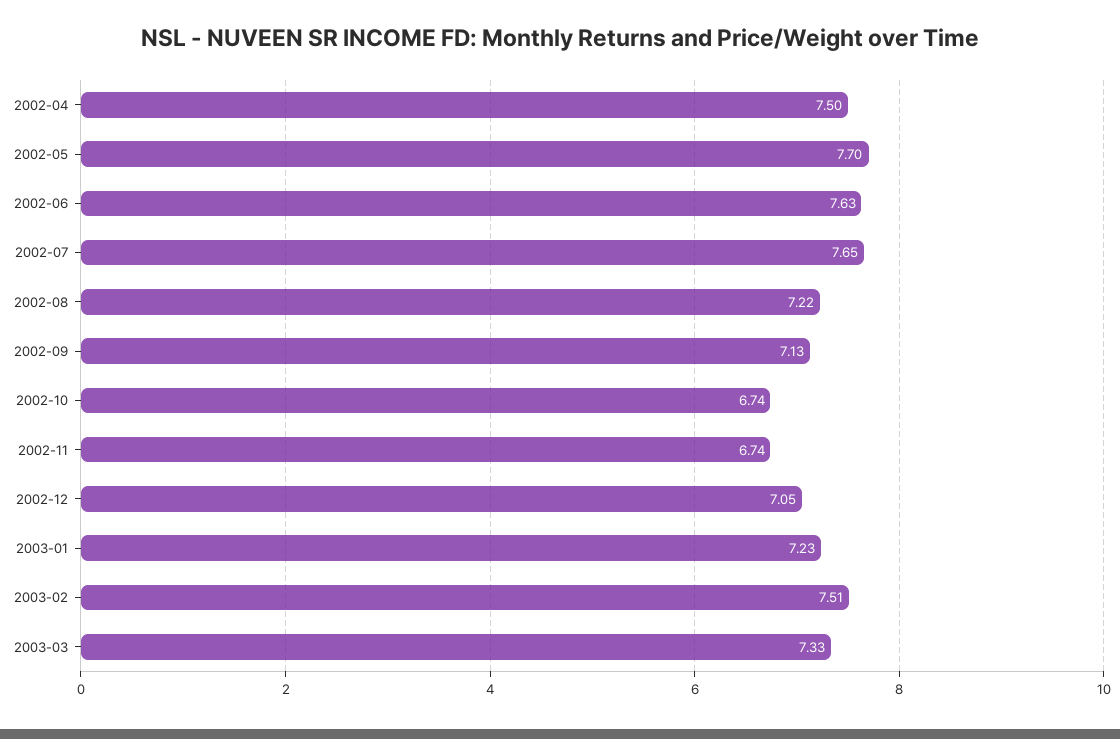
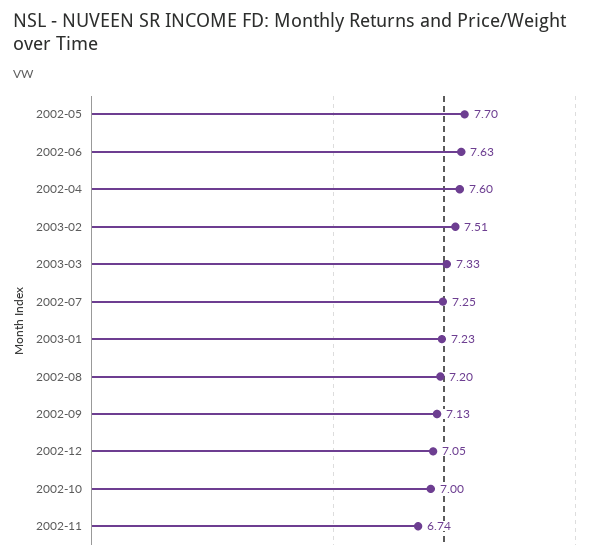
  {
-   "2002-04": 7.5,
+   "2002-04": 7.6,
    "2002-05": 7.7,
    "2002-06": 7.63,
-   "2002-07": 7.65,
+   "2002-07": 7.25,
-   "2002-08": 7.22,
+   "2002-08": 7.2,
    "2002-09": 7.13,
-   "2002-10": 6.74,
+   "2002-10": 7,
    "2002-11": 6.74,
    "2002-12": 7.05,
    "2003-01": 7.23,
    "2003-02": 7.51,
    "2003-03": 7.33
  }

